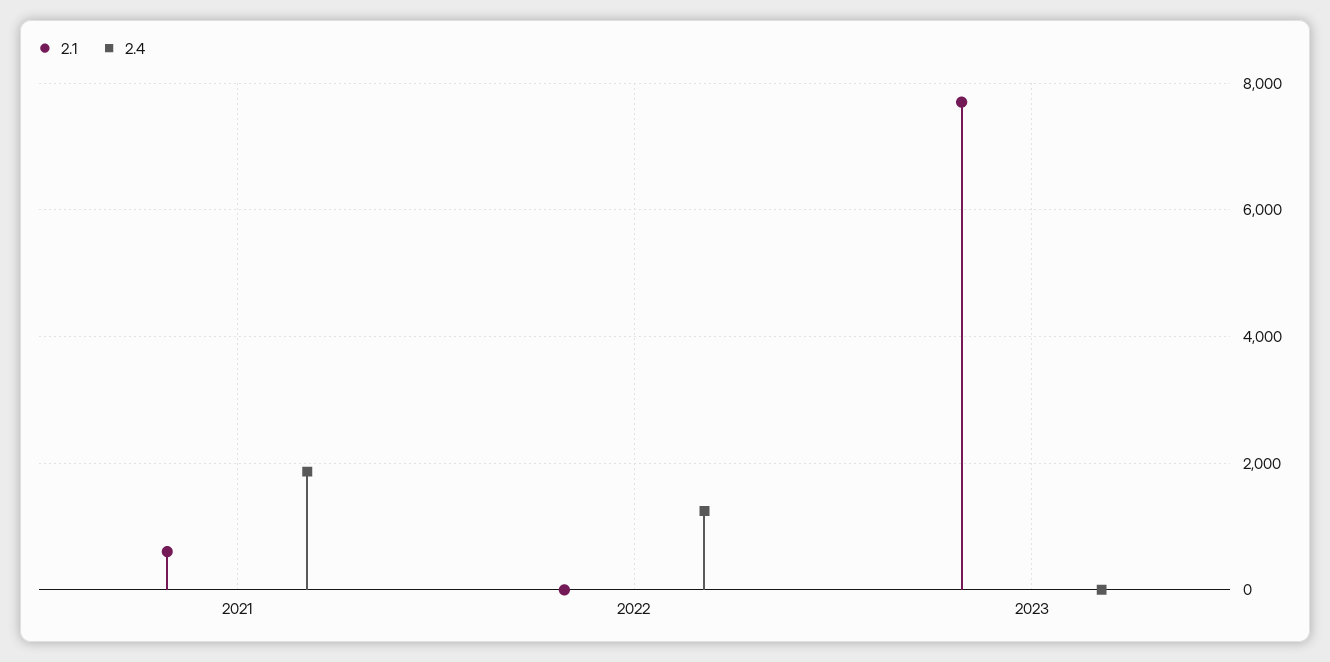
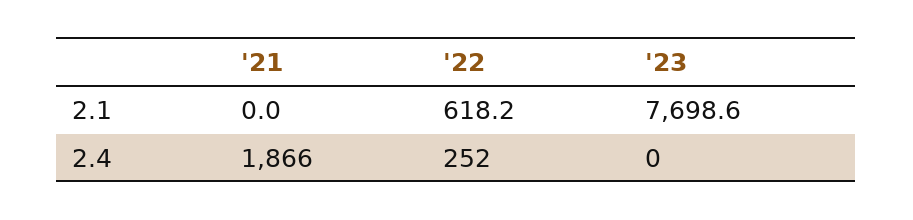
  {
    "2.1": {
-     "2021": 600,
+     "2021": 0,
-     "2022": 0,
+     "2022": 618.2,
      "2023": 7698.6
    },
    "2.4": {
      "2021": 1866,
-     "2022": 1200,
+     "2022": 252,
      "2023": 0
    }
  }

